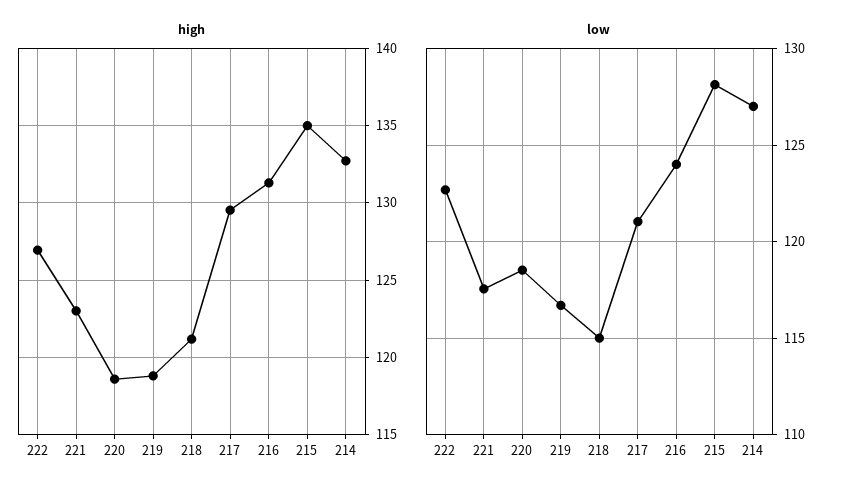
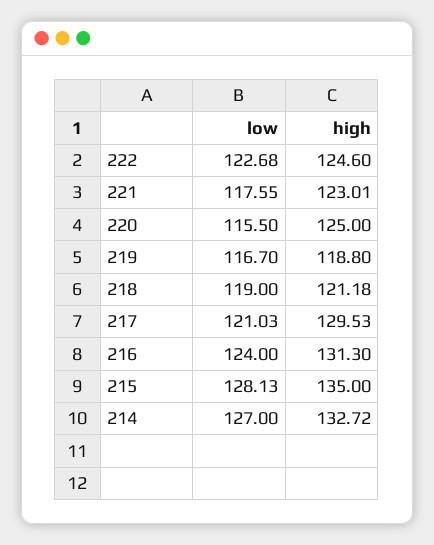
  {
    "high": {
-     "222": 127,
+     "222": 124.6,
      "221": 123.01,
-     "220": 118.5,
+     "220": 125,
      "219": 118.8,
      "218": 121.18,
      "217": 129.53,
      "216": 131.3,
      "215": 135,
      "214": 132.72
    },
    "low": {
      "222": 122.68,
      "221": 117.55,
-     "220": 118.5,
+     "220": 115.5,
      "219": 116.7,
-     "218": 115,
+     "218": 119,
      "217": 121.03,
      "216": 124,
      "215": 128.13,
      "214": 127
    }
  }

